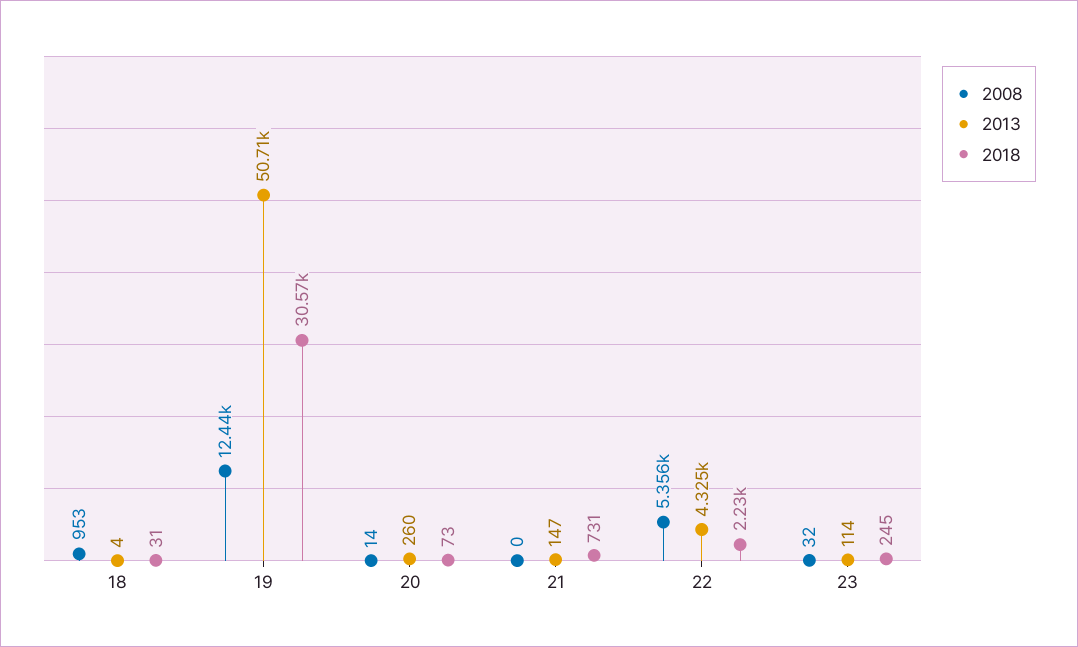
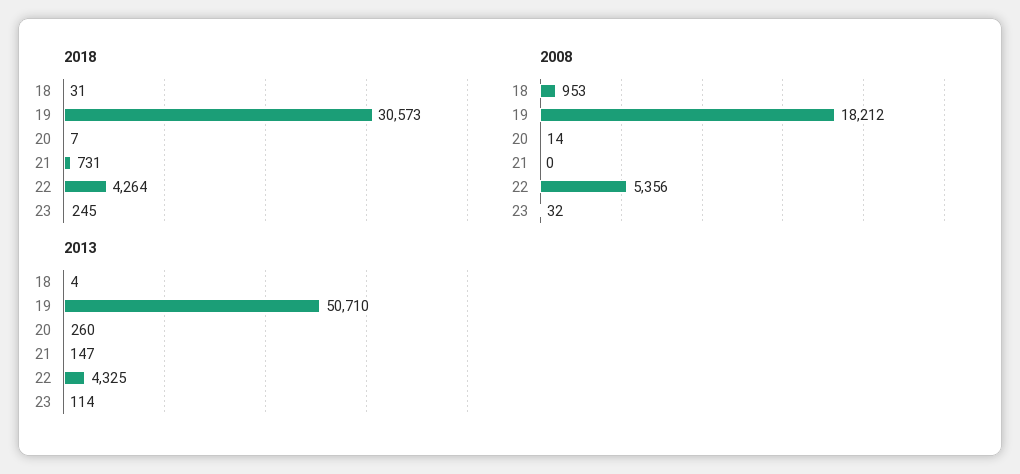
  {
    "2008": {
      "18": 953,
-     "19": 12440,
+     "19": 18212,
      "20": 14,
      "21": 0,
      "22": 5356,
      "23": 32
    },
    "2013": {
      "18": 4,
      "19": 50710,
      "20": 260,
      "21": 147,
      "22": 4325,
      "23": 114
    },
    "2018": {
      "18": 31,
      "19": 30573,
-     "20": 73,
+     "20": 7,
      "21": 731,
-     "22": 2230,
+     "22": 4264,
      "23": 245
    }
  }

